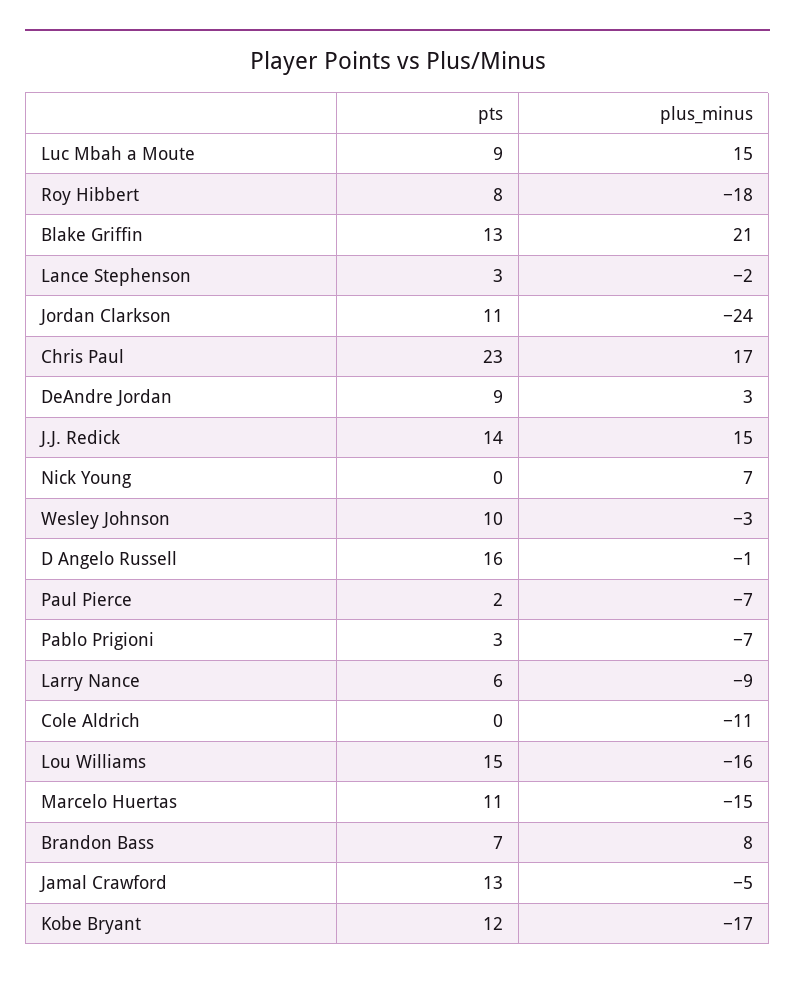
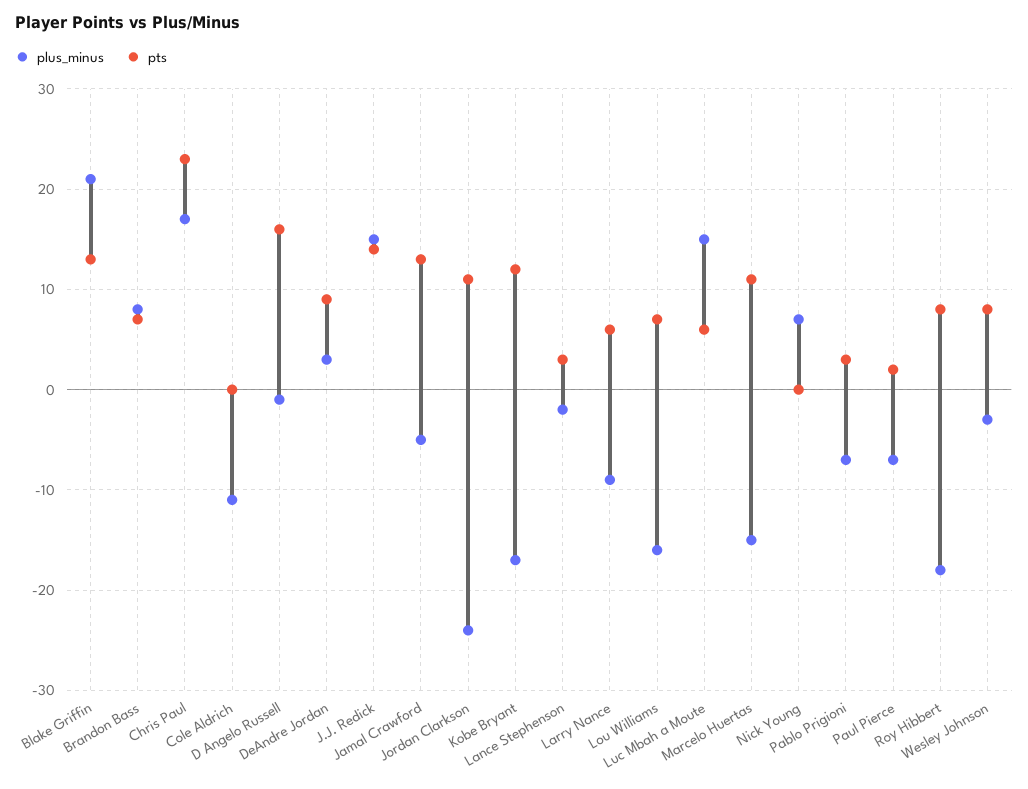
  {
    "pts": {
-     "Luc Mbah a Moute": 9,
+     "Luc Mbah a Moute": 6,
      "Roy Hibbert": 8,
      "Blake Griffin": 13,
      "Lance Stephenson": 3,
      "Jordan Clarkson": 11,
      "Chris Paul": 23,
      "DeAndre Jordan": 9,
      "J.J. Redick": 14,
      "Nick Young": 0,
-     "Wesley Johnson": 10,
+     "Wesley Johnson": 8,
      "D Angelo Russell": 16,
      "Paul Pierce": 2,
      "Pablo Prigioni": 3,
      "Larry Nance": 6,
      "Cole Aldrich": 0,
-     "Lou Williams": 15,
+     "Lou Williams": 7,
      "Marcelo Huertas": 11,
      "Brandon Bass": 7,
      "Jamal Crawford": 13,
      "Kobe Bryant": 12
    },
    "plus_minus": {
      "Luc Mbah a Moute": 15,
      "Roy Hibbert": -18,
      "Blake Griffin": 21,
      "Lance Stephenson": -2,
      "Jordan Clarkson": -24,
      "Chris Paul": 17,
      "DeAndre Jordan": 3,
      "J.J. Redick": 15,
      "Nick Young": 7,
      "Wesley Johnson": -3,
      "D Angelo Russell": -1,
      "Paul Pierce": -7,
      "Pablo Prigioni": -7,
      "Larry Nance": -9,
      "Cole Aldrich": -11,
      "Lou Williams": -16,
      "Marcelo Huertas": -15,
      "Brandon Bass": 8,
      "Jamal Crawford": -5,
      "Kobe Bryant": -17
    }
  }

